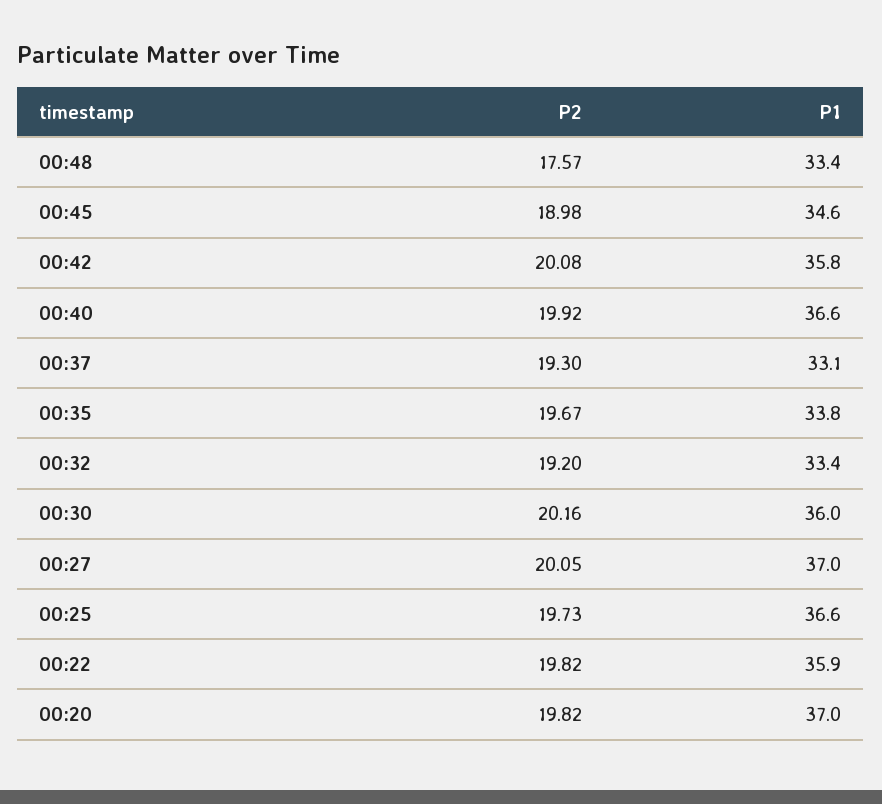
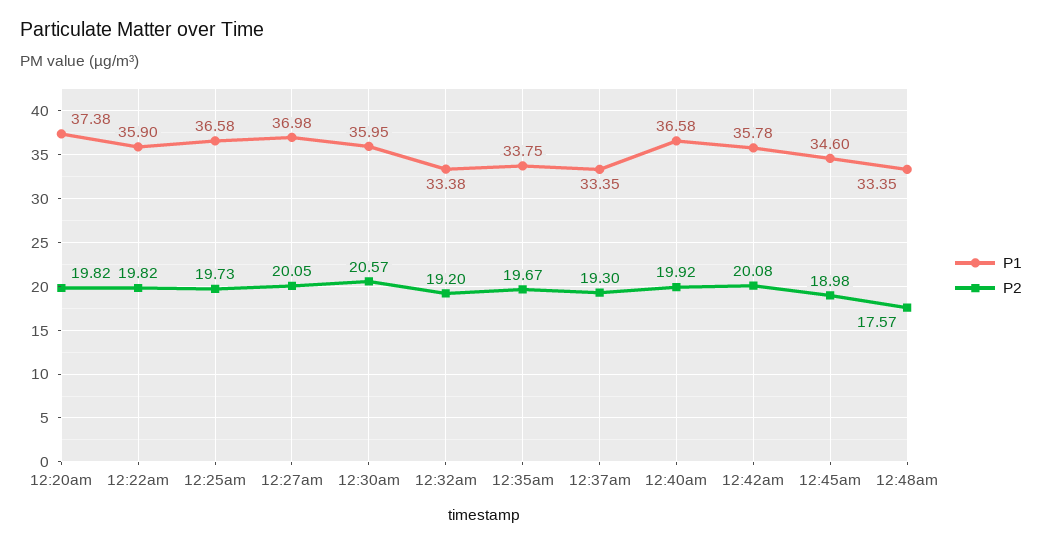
  {
    "P2": {
      "00:48": 17.57,
      "00:45": 18.98,
      "00:42": 20.08,
      "00:40": 19.92,
      "00:37": 19.3,
      "00:35": 19.67,
      "00:32": 19.2,
-     "00:30": 20.16,
+     "00:30": 20.57,
      "00:27": 20.05,
      "00:25": 19.73,
      "00:22": 19.82,
      "00:20": 19.82
    },
    "P1": {
      "00:48": 33.35,
      "00:45": 34.6,
      "00:42": 35.78,
      "00:40": 36.58,
-     "00:37": 33.1,
+     "00:37": 33.35,
      "00:35": 33.75,
      "00:32": 33.38,
      "00:30": 35.95,
      "00:27": 36.98,
      "00:25": 36.58,
      "00:22": 35.9,
-     "00:20": 37
+     "00:20": 37.38
    }
  }

